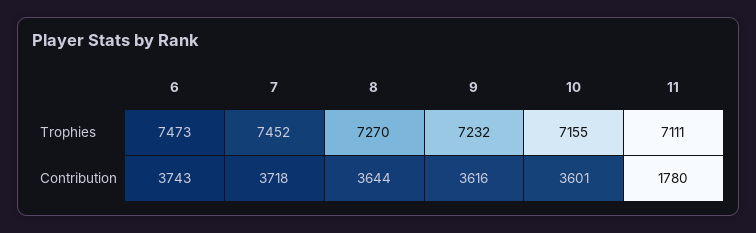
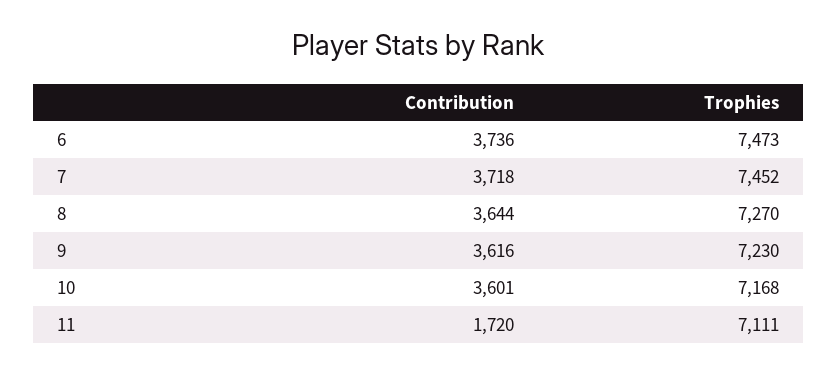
  {
    "6": {
      "Trophies": 7473,
-     "Contribution": 3743
+     "Contribution": 3736
    },
    "7": {
      "Trophies": 7452,
      "Contribution": 3718
    },
    "8": {
      "Trophies": 7270,
      "Contribution": 3644
    },
    "9": {
-     "Trophies": 7232,
+     "Trophies": 7230,
      "Contribution": 3616
    },
    "10": {
-     "Trophies": 7155,
+     "Trophies": 7168,
      "Contribution": 3601
    },
    "11": {
      "Trophies": 7111,
-     "Contribution": 1780
+     "Contribution": 1720
    }
  }

